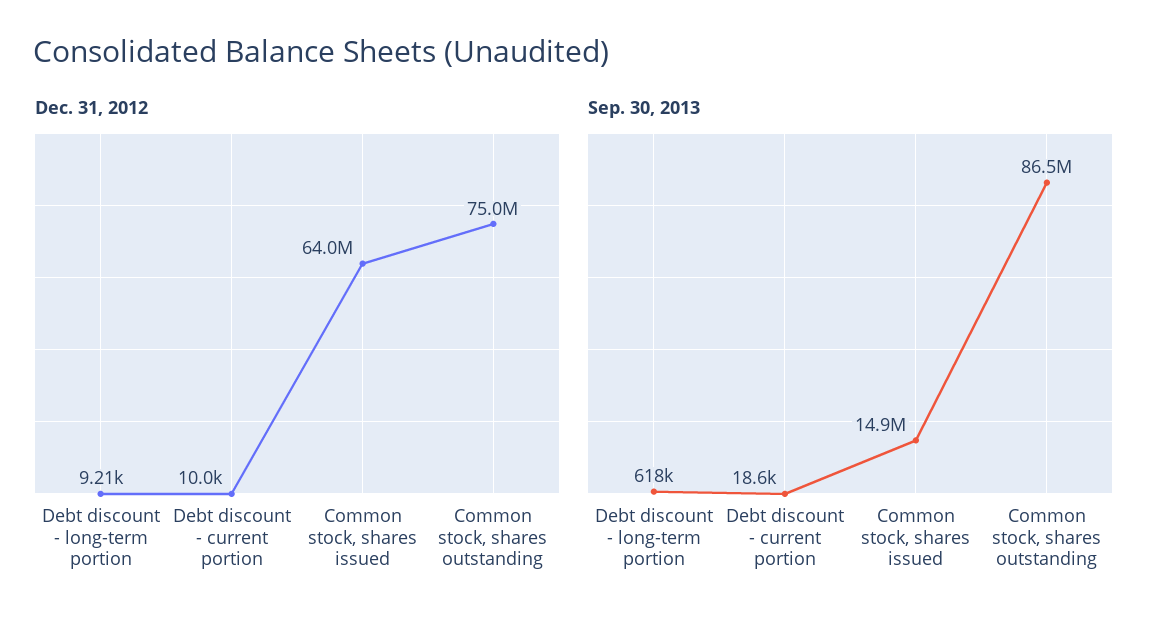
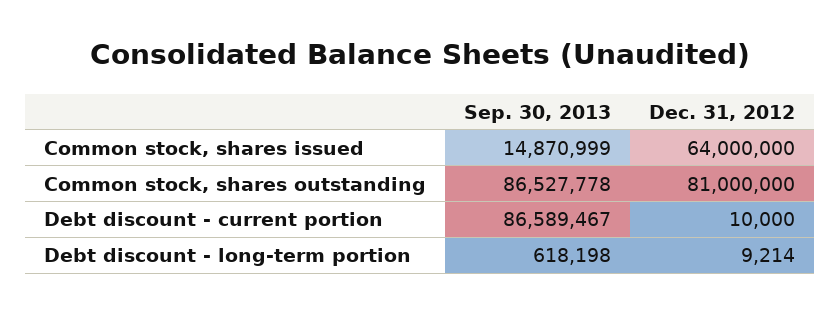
  {
    "Dec. 31, 2012": {
      "Debt discount - long-term portion": 9214,
      "Debt discount - current portion": 10000,
      "Common stock, shares issued": 64000000,
-     "Common stock, shares outstanding": 75000000
+     "Common stock, shares outstanding": 81000000
    },
    "Sep. 30, 2013": {
      "Debt discount - long-term portion": 618198,
-     "Debt discount - current portion": 18600,
+     "Debt discount - current portion": 86589467,
      "Common stock, shares issued": 14870999,
      "Common stock, shares outstanding": 86527778
    }
  }

